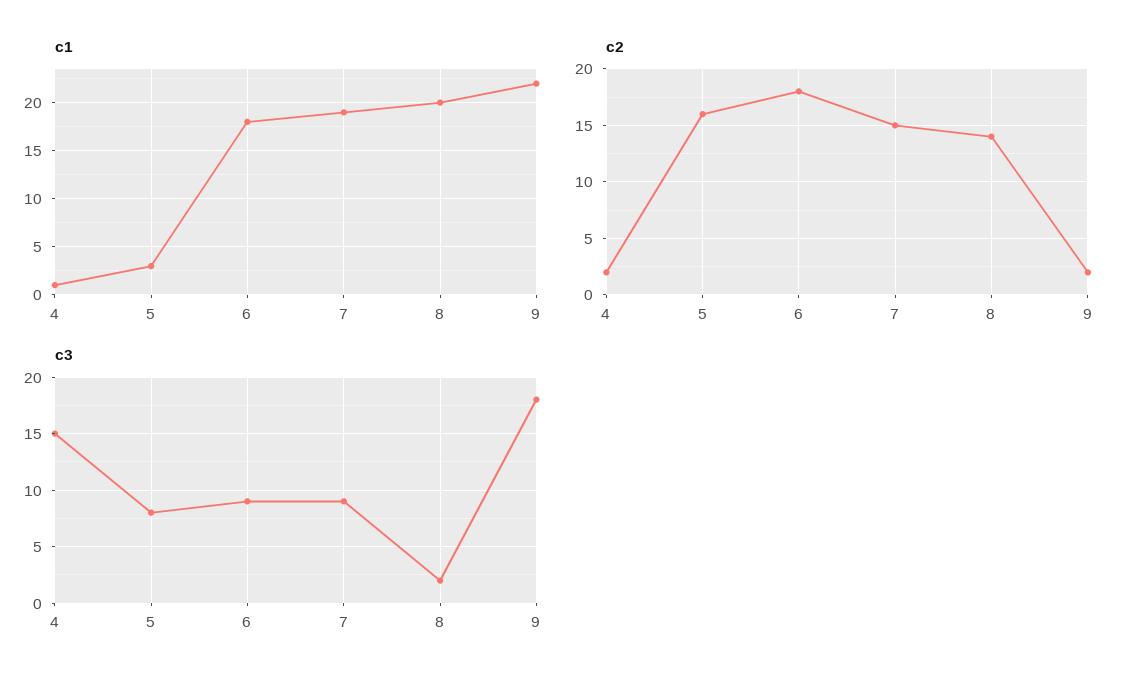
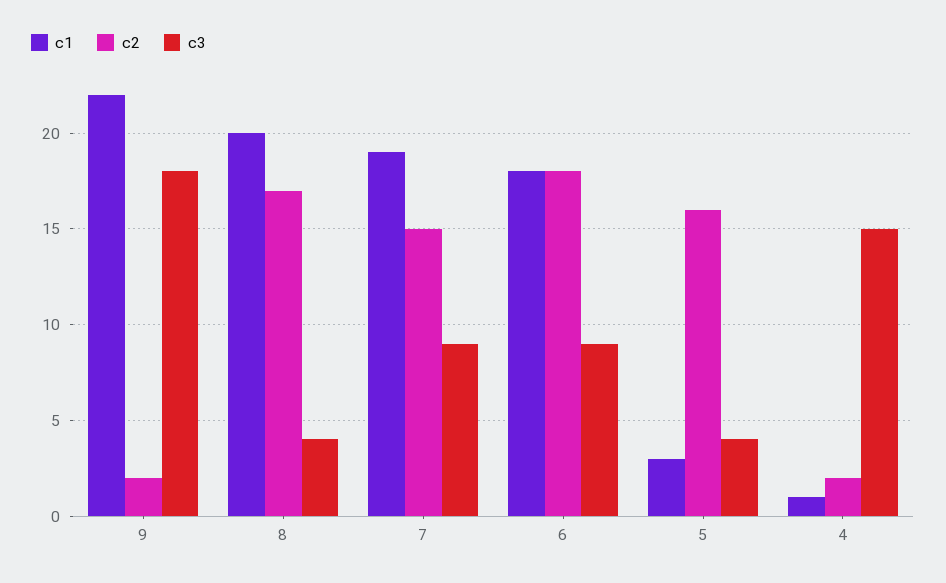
  {
    "c1": {
      "4": 1,
      "5": 3,
      "6": 18,
      "7": 19,
      "8": 20,
      "9": 22
    },
    "c2": {
      "4": 2,
      "5": 16,
      "6": 18,
      "7": 15,
-     "8": 14,
+     "8": 17,
      "9": 2
    },
    "c3": {
      "4": 15,
-     "5": 8,
+     "5": 4,
      "6": 9,
      "7": 9,
-     "8": 2,
+     "8": 4,
      "9": 18
    }
  }

